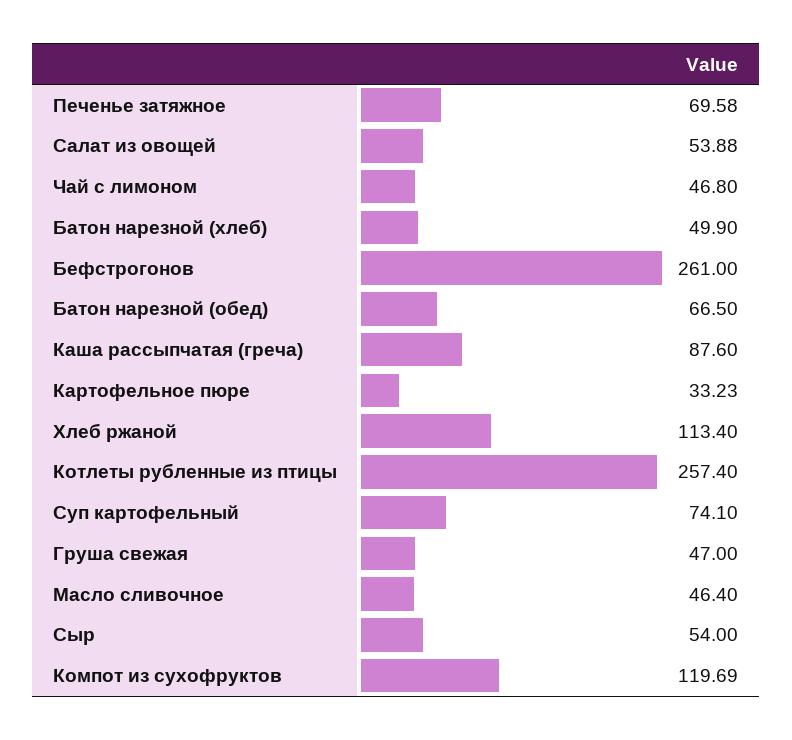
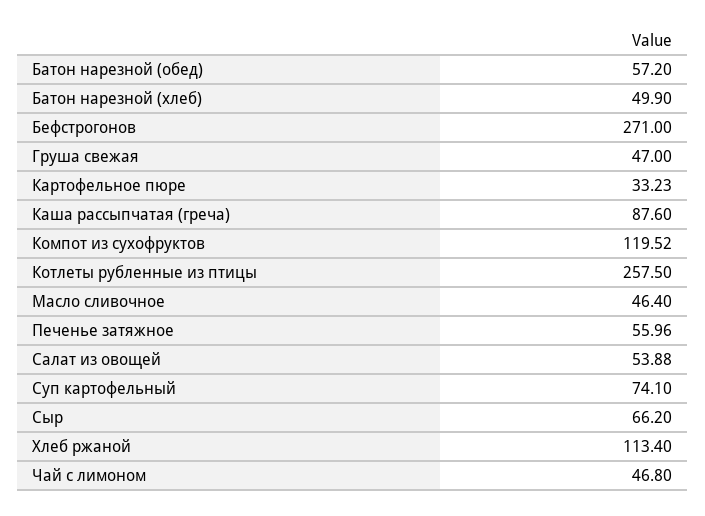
  {
-   "Печенье затяжное": 69.58,
+   "Печенье затяжное": 55.96,
    "Салат из овощей": 53.88,
    "Чай с лимоном": 46.8,
    "Батон нарезной (хлеб)": 49.9,
-   "Бефстрогонов": 261,
+   "Бефстрогонов": 271,
-   "Батон нарезной (обед)": 66.5,
+   "Батон нарезной (обед)": 57.2,
    "Каша рассыпчатая (греча)": 87.6,
    "Картофельное пюре": 33.23,
    "Хлеб ржаной": 113.4,
-   "Котлеты рубленные из птицы": 257.4,
+   "Котлеты рубленные из птицы": 257.5,
    "Суп картофельный": 74.1,
    "Груша свежая": 47,
    "Масло сливочное": 46.4,
-   "Сыр": 54,
+   "Сыр": 66.2,
-   "Компот из сухофруктов": 119.69
+   "Компот из сухофруктов": 119.52
  }

